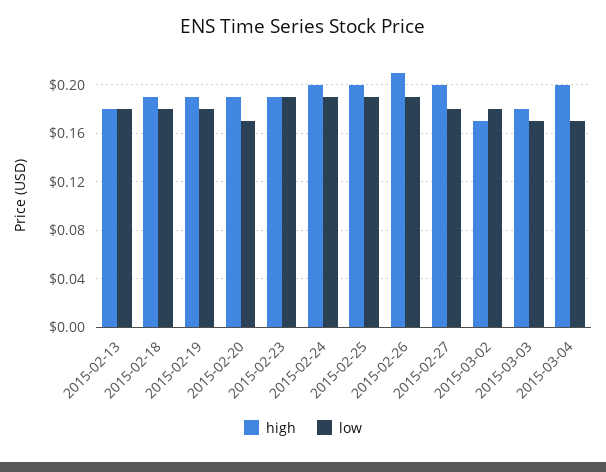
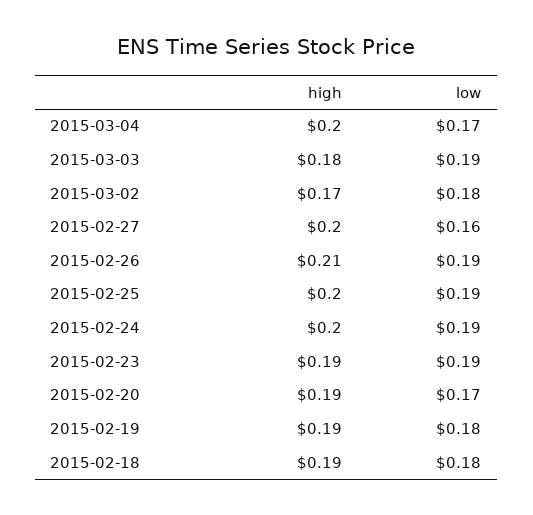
  {
    "high": {
-     "2015-02-13": 0.18,
      "2015-02-18": 0.19,
      "2015-02-19": 0.19,
      "2015-02-20": 0.19,
      "2015-02-23": 0.19,
      "2015-02-24": 0.2,
      "2015-02-25": 0.2,
      "2015-02-26": 0.21,
      "2015-02-27": 0.2,
      "2015-03-02": 0.17,
      "2015-03-03": 0.18,
      "2015-03-04": 0.2
    },
    "low": {
-     "2015-02-13": 0.18,
      "2015-02-18": 0.18,
      "2015-02-19": 0.18,
      "2015-02-20": 0.17,
      "2015-02-23": 0.19,
      "2015-02-24": 0.19,
      "2015-02-25": 0.19,
      "2015-02-26": 0.19,
-     "2015-02-27": 0.18,
+     "2015-02-27": 0.16,
      "2015-03-02": 0.18,
-     "2015-03-03": 0.17,
+     "2015-03-03": 0.19,
      "2015-03-04": 0.17
    }
  }

